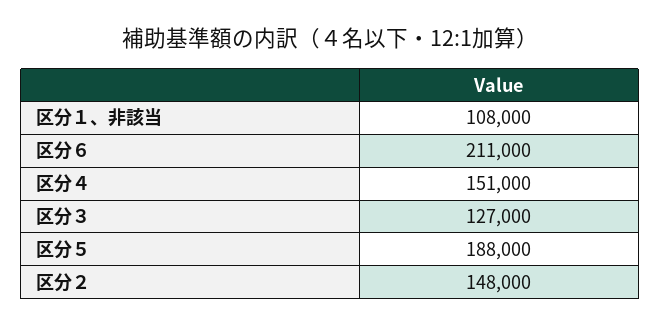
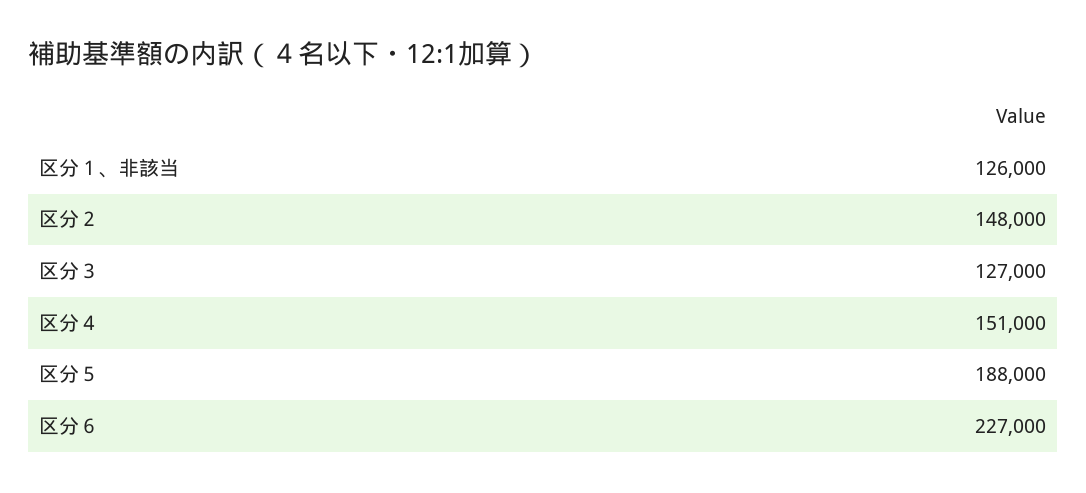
  {
-   "区分１、非該当": 108000,
+   "区分１、非該当": 126000,
-   "区分６": 211000,
+   "区分６": 227000,
    "区分４": 151000,
    "区分３": 127000,
    "区分５": 188000,
    "区分２": 148000
  }

